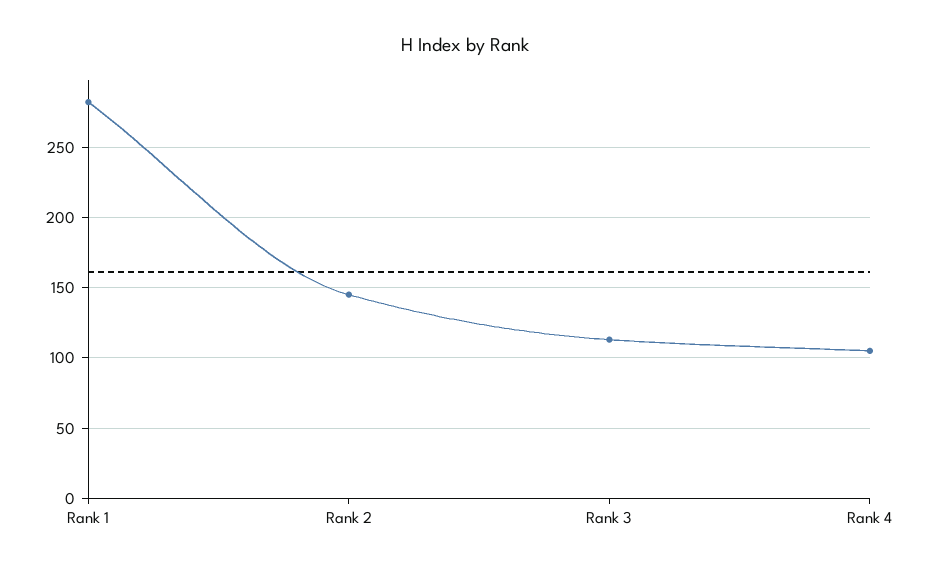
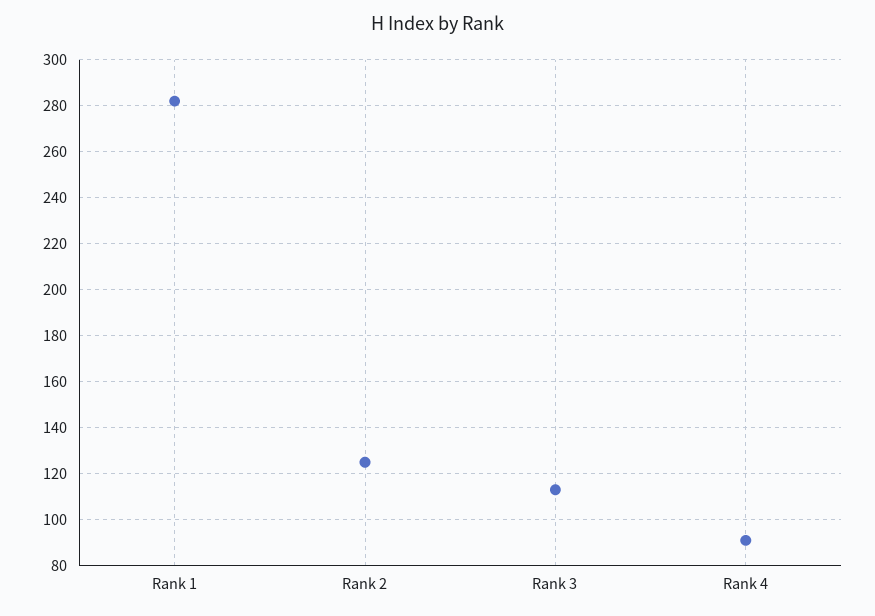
  {
    "Rank 1": 280,
-   "Rank 2": 145,
+   "Rank 2": 125,
    "Rank 3": 115,
-   "Rank 4": 105
+   "Rank 4": 90
  }

